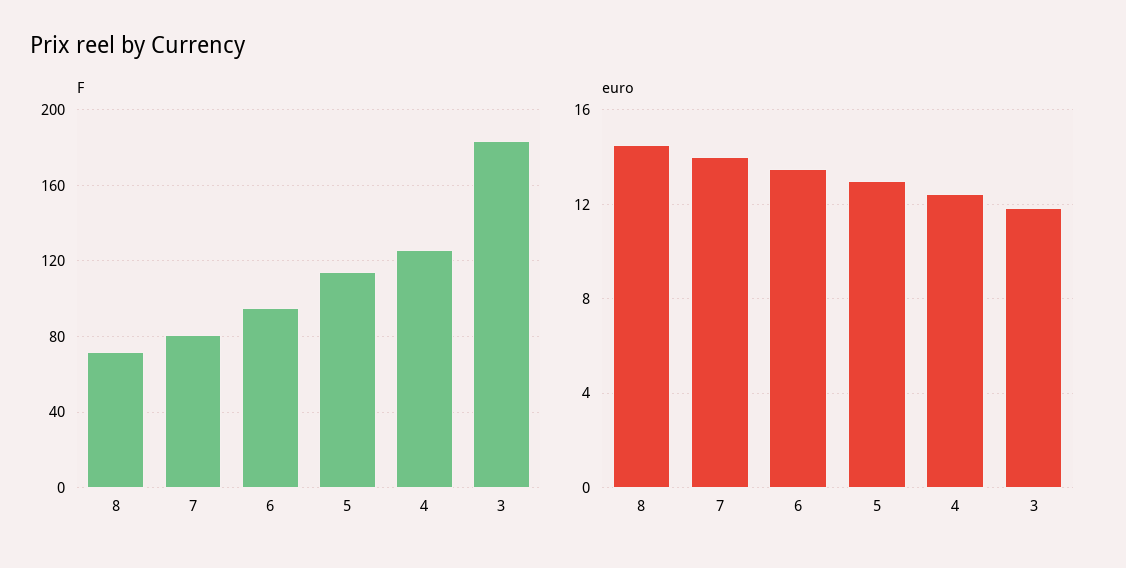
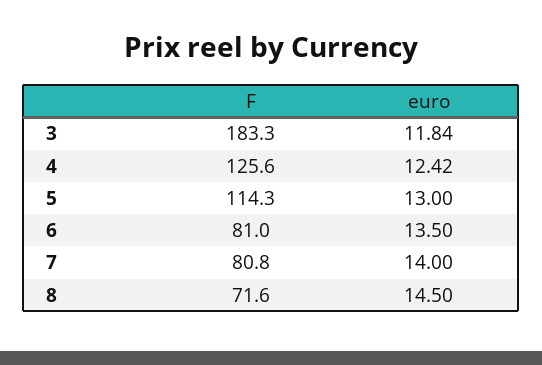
  {
    "F": {
      "8": 71.6,
      "7": 80.8,
-     "6": 95,
+     "6": 81,
      "5": 114.3,
      "4": 125.6,
      "3": 183.3
    },
    "euro": {
      "8": 14.5,
      "7": 14,
      "6": 13.5,
      "5": 13,
      "4": 12.42,
      "3": 11.84
    }
  }

